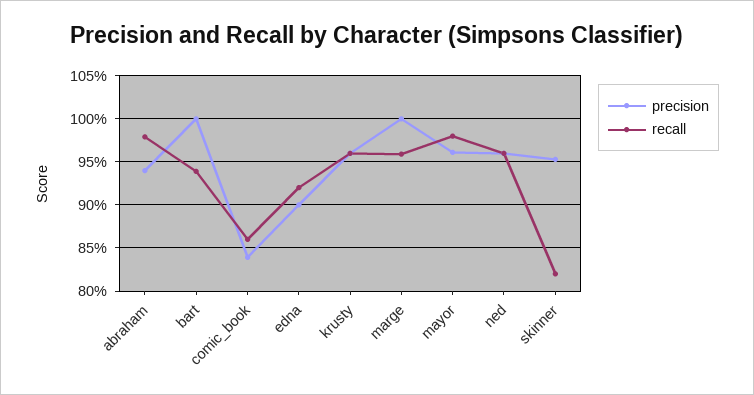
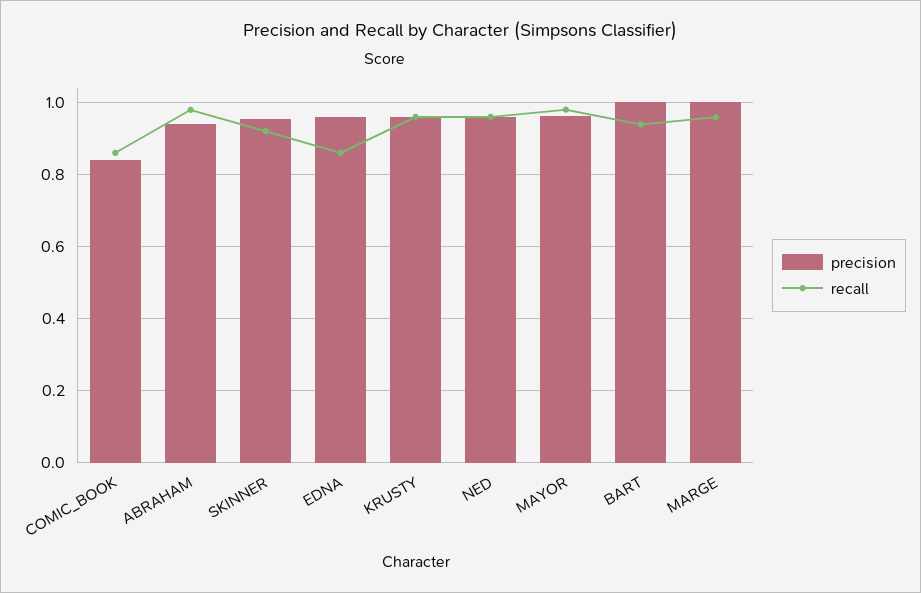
  {
    "precision": {
      "abraham": 0.94,
      "bart": 1,
      "comic_book": 0.84,
-     "edna": 0.9,
+     "edna": 0.96,
      "krusty": 0.96,
      "marge": 1,
      "mayor": 0.96,
      "ned": 0.96,
      "skinner": 0.95
    },
    "recall": {
      "abraham": 0.98,
      "bart": 0.94,
      "comic_book": 0.86,
-     "edna": 0.92,
+     "edna": 0.86,
      "krusty": 0.96,
      "marge": 0.96,
      "mayor": 0.98,
      "ned": 0.96,
-     "skinner": 0.82
+     "skinner": 0.92
    }
  }

